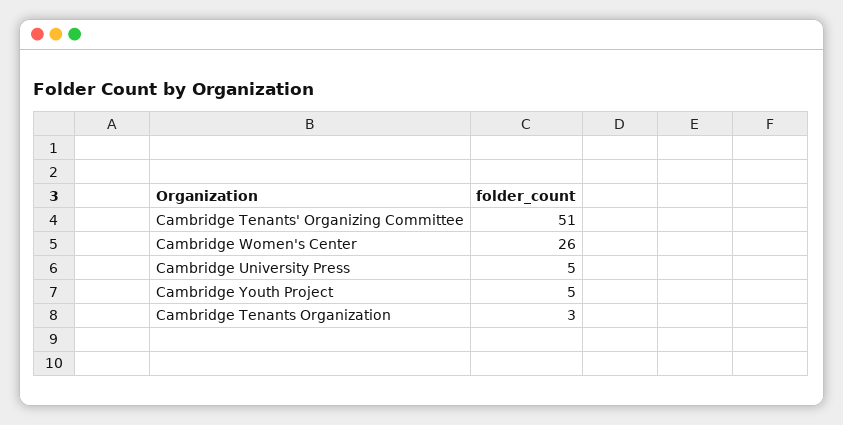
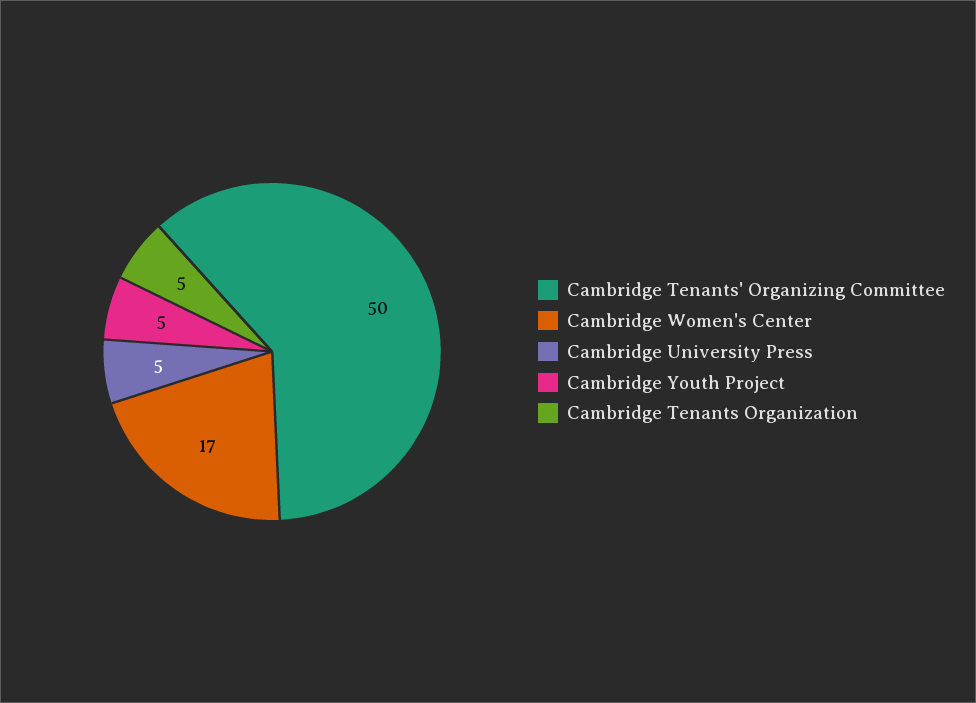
  {
-   "Cambridge Tenants' Organizing Committee": 51,
+   "Cambridge Tenants' Organizing Committee": 50,
-   "Cambridge Women's Center": 26,
+   "Cambridge Women's Center": 17,
    "Cambridge University Press": 5,
    "Cambridge Youth Project": 5,
-   "Cambridge Tenants Organization": 3
+   "Cambridge Tenants Organization": 5
  }

